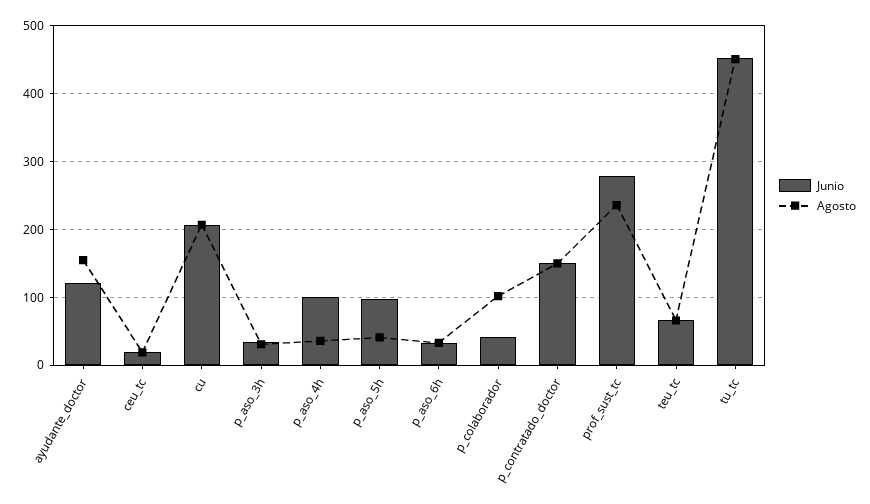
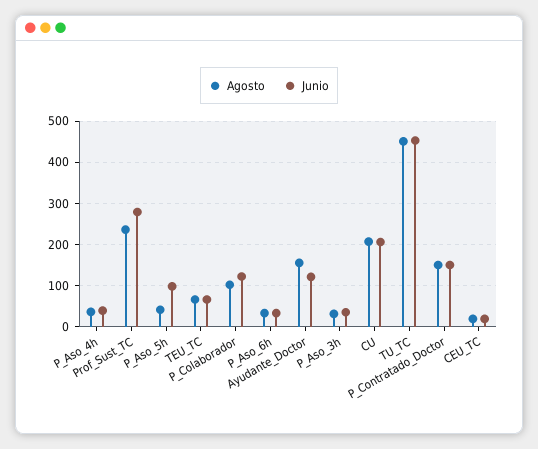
  {
    "Junio": {
      "ayudante_doctor": 120,
      "ceu_tc": 20,
      "cu": 210,
      "p_aso_3h": 40,
-     "p_aso_4h": 100,
+     "p_aso_4h": 40,
      "p_aso_5h": 100,
      "p_aso_6h": 30,
-     "p_colaborador": 40,
+     "p_colaborador": 120,
      "p_contratado_doctor": 150,
      "prof_sust_tc": 280,
      "teu_tc": 70,
      "tu_tc": 450
    },
    "Agosto": {
      "ayudante_doctor": 160,
      "ceu_tc": 20,
      "cu": 210,
      "p_aso_3h": 30,
      "p_aso_4h": 40,
      "p_aso_5h": 40,
      "p_aso_6h": 30,
      "p_colaborador": 100,
      "p_contratado_doctor": 150,
      "prof_sust_tc": 240,
      "teu_tc": 70,
      "tu_tc": 450
    }
  }

